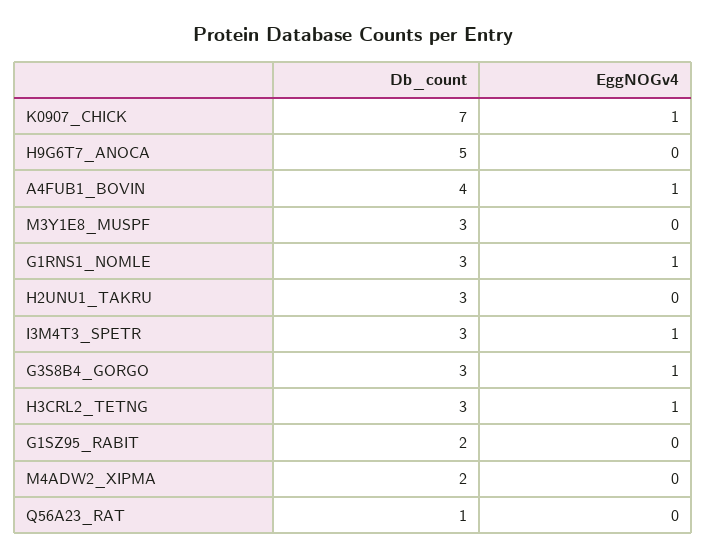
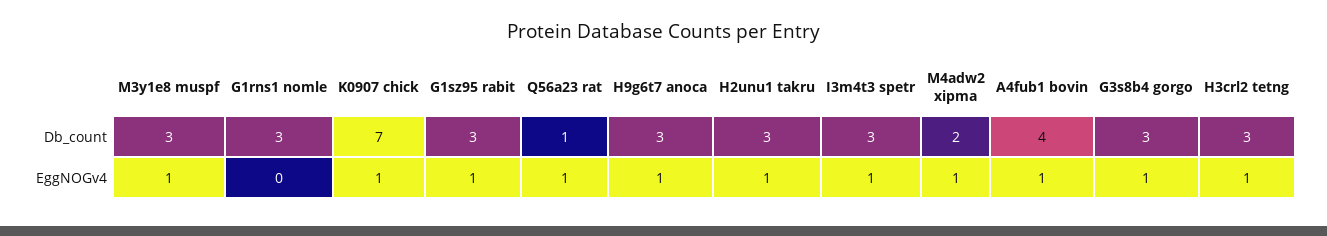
  {
    "Db_count": {
      "K0907_CHICK": 7,
-     "H9G6T7_ANOCA": 5,
+     "H9G6T7_ANOCA": 3,
      "A4FUB1_BOVIN": 4,
      "M3Y1E8_MUSPF": 3,
      "G1RNS1_NOMLE": 3,
      "H2UNU1_TAKRU": 3,
      "I3M4T3_SPETR": 3,
      "G3S8B4_GORGO": 3,
      "H3CRL2_TETNG": 3,
-     "G1SZ95_RABIT": 2,
+     "G1SZ95_RABIT": 3,
      "M4ADW2_XIPMA": 2,
      "Q56A23_RAT": 1
    },
    "EggNOGv4": {
      "K0907_CHICK": 1,
-     "H9G6T7_ANOCA": 0,
+     "H9G6T7_ANOCA": 1,
      "A4FUB1_BOVIN": 1,
-     "M3Y1E8_MUSPF": 0,
+     "M3Y1E8_MUSPF": 1,
-     "G1RNS1_NOMLE": 1,
+     "G1RNS1_NOMLE": 0,
-     "H2UNU1_TAKRU": 0,
+     "H2UNU1_TAKRU": 1,
      "I3M4T3_SPETR": 1,
      "G3S8B4_GORGO": 1,
      "H3CRL2_TETNG": 1,
-     "G1SZ95_RABIT": 0,
+     "G1SZ95_RABIT": 1,
-     "M4ADW2_XIPMA": 0,
+     "M4ADW2_XIPMA": 1,
-     "Q56A23_RAT": 0
+     "Q56A23_RAT": 1
    }
  }

